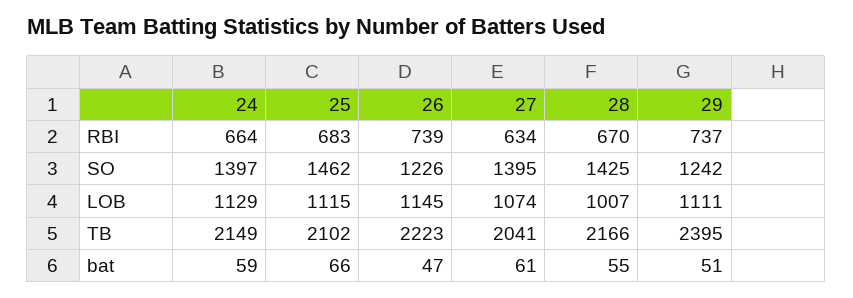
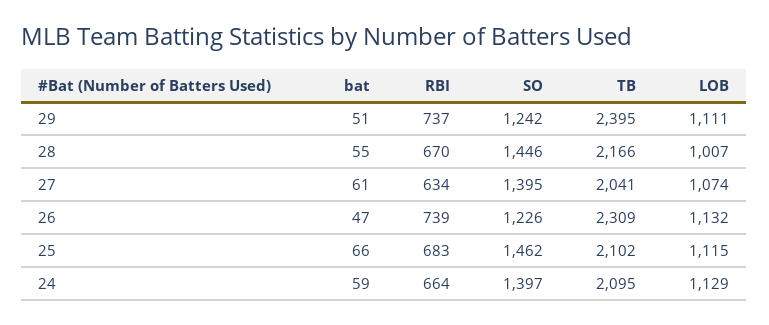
  {
    "24": {
      "RBI": 664,
      "SO": 1397,
      "LOB": 1129,
-     "TB": 2149,
+     "TB": 2095,
      "bat": 59
    },
    "25": {
      "RBI": 683,
      "SO": 1462,
      "LOB": 1115,
      "TB": 2102,
      "bat": 66
    },
    "26": {
      "RBI": 739,
      "SO": 1226,
-     "LOB": 1145,
+     "LOB": 1132,
-     "TB": 2223,
+     "TB": 2309,
      "bat": 47
    },
    "27": {
      "RBI": 634,
      "SO": 1395,
      "LOB": 1074,
      "TB": 2041,
      "bat": 61
    },
    "28": {
      "RBI": 670,
-     "SO": 1425,
+     "SO": 1446,
      "LOB": 1007,
      "TB": 2166,
      "bat": 55
    },
    "29": {
      "RBI": 737,
      "SO": 1242,
      "LOB": 1111,
      "TB": 2395,
      "bat": 51
    }
  }

